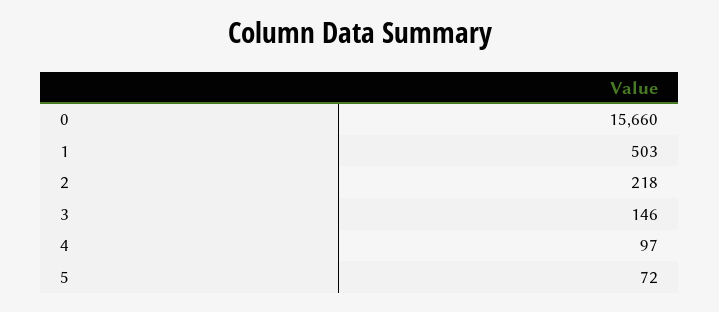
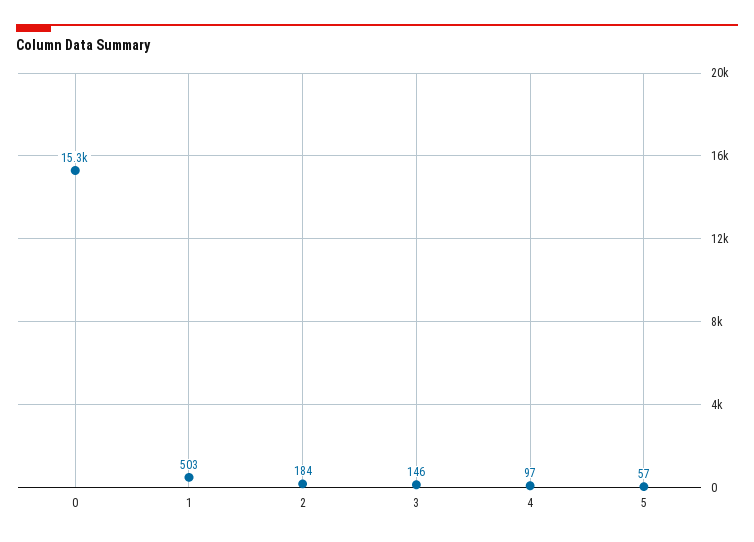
  {
-   "0": 15660,
+   "0": 15300,
    "1": 503,
-   "2": 218,
+   "2": 184,
    "3": 146,
    "4": 97,
-   "5": 72
+   "5": 57
  }

